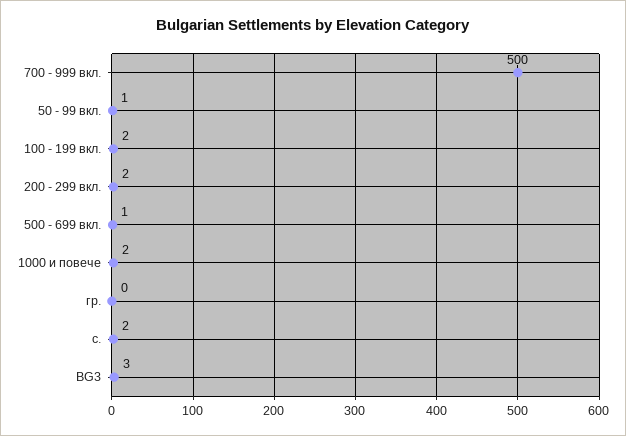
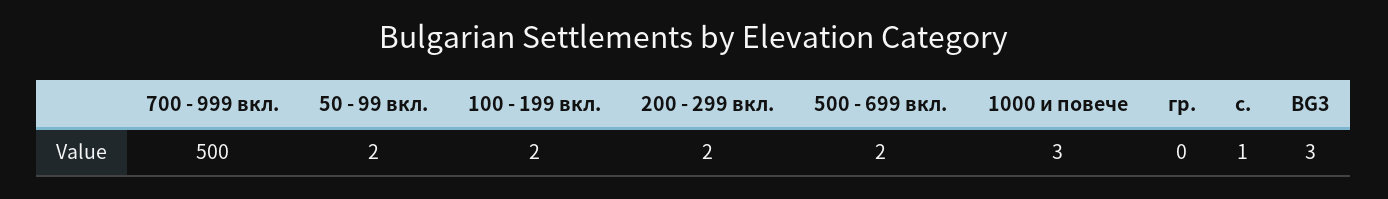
  {
    "700 - 999 вкл.": 500,
-   "50 - 99 вкл.": 1,
+   "50 - 99 вкл.": 2,
    "100 - 199 вкл.": 2,
    "200 - 299 вкл.": 2,
-   "500 - 699 вкл.": 1,
+   "500 - 699 вкл.": 2,
-   "1000 и повече": 2,
+   "1000 и повече": 3,
    "гр.": 0,
-   "с.": 2,
+   "с.": 1,
    "BG3": 3
  }

